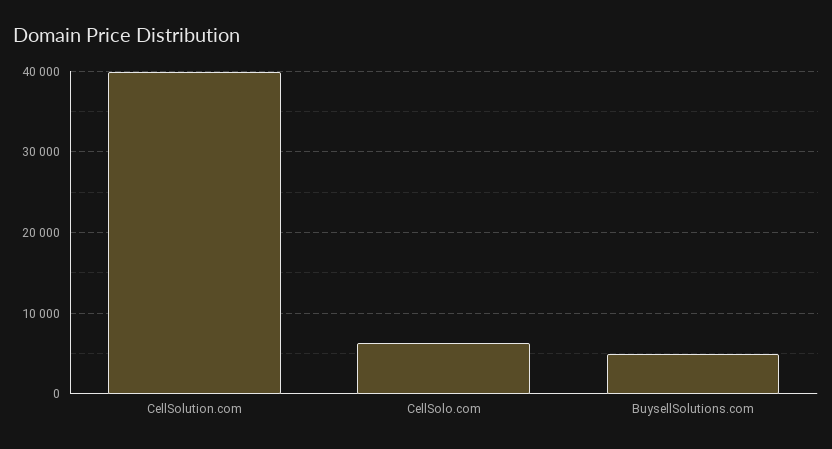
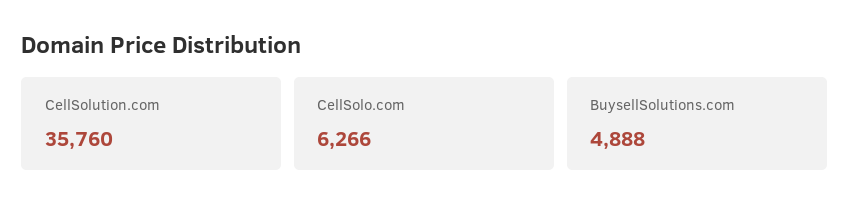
  {
-   "CellSolution.com": 40000,
+   "CellSolution.com": 35760,
    "CellSolo.com": 6266,
    "BuysellSolutions.com": 4888
  }

